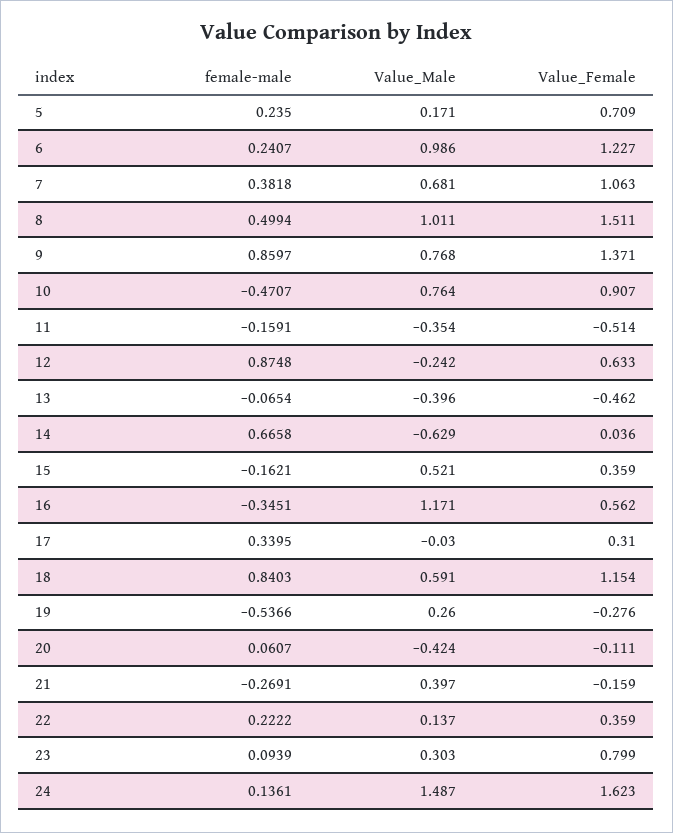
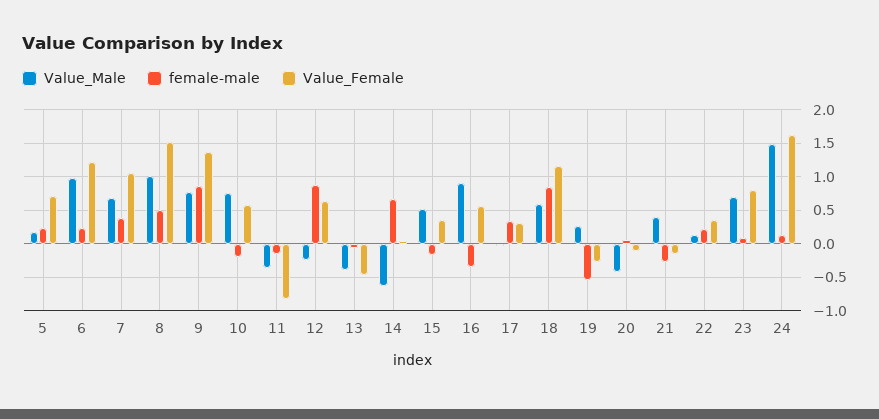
  {
    "female-male": {
      "5": 0.235,
      "6": 0.2407,
      "7": 0.3818,
      "8": 0.4994,
      "9": 0.8597,
-     "10": -0.4707,
+     "10": -0.2,
      "11": -0.1591,
      "12": 0.8748,
      "13": -0.0654,
      "14": 0.6658,
      "15": -0.1621,
      "16": -0.3451,
      "17": 0.3395,
      "18": 0.8403,
      "19": -0.5366,
      "20": 0.0607,
      "21": -0.2691,
      "22": 0.2222,
      "23": 0.0939,
      "24": 0.1361
    },
    "Value_Male": {
      "5": 0.171,
      "6": 0.986,
      "7": 0.681,
      "8": 1.011,
      "9": 0.768,
      "10": 0.764,
      "11": -0.354,
      "12": -0.242,
      "13": -0.396,
      "14": -0.629,
      "15": 0.521,
-     "16": 1.171,
+     "16": 0.9,
      "17": -0.03,
      "18": 0.591,
      "19": 0.26,
      "20": -0.424,
      "21": 0.397,
      "22": 0.137,
-     "23": 0.303,
+     "23": 0.7,
      "24": 1.487
    },
    "Value_Female": {
      "5": 0.709,
      "6": 1.227,
      "7": 1.063,
      "8": 1.511,
      "9": 1.371,
-     "10": 0.907,
+     "10": 0.6,
-     "11": -0.514,
+     "11": -0.8,
      "12": 0.633,
      "13": -0.462,
      "14": 0.036,
      "15": 0.359,
      "16": 0.562,
      "17": 0.31,
      "18": 1.154,
      "19": -0.276,
      "20": -0.111,
      "21": -0.159,
      "22": 0.359,
      "23": 0.799,
      "24": 1.623
    }
  }

